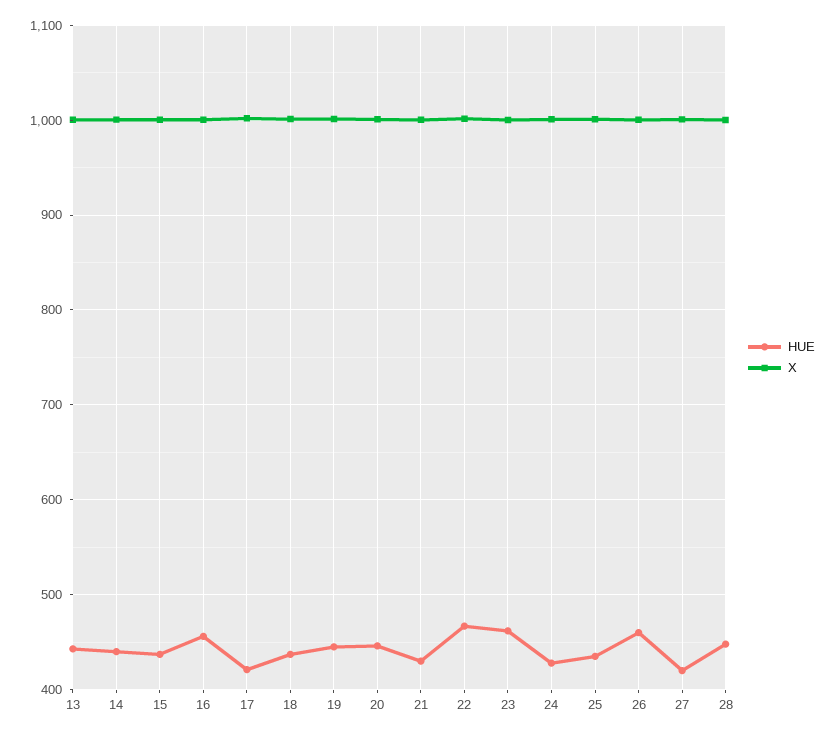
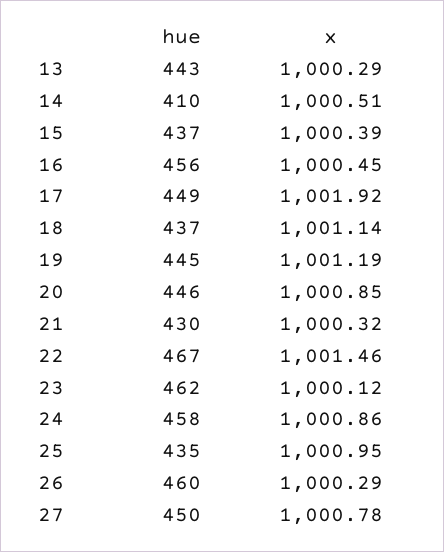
  {
    "HUE": {
      "13": 443,
-     "14": 440,
+     "14": 410,
      "15": 437,
      "16": 456,
-     "17": 420,
+     "17": 449,
      "18": 437,
      "19": 445,
      "20": 446,
      "21": 430,
      "22": 467,
      "23": 462,
-     "24": 430,
+     "24": 458,
      "25": 435,
      "26": 460,
-     "27": 420,
+     "27": 450
-     "28": 450
    },
    "X": {
      "13": 1000.29,
      "14": 1000.51,
      "15": 1000.39,
      "16": 1000.45,
      "17": 1001.92,
      "18": 1001.14,
      "19": 1001.19,
      "20": 1000.85,
      "21": 1000.32,
      "22": 1001.46,
      "23": 1000.12,
      "24": 1000.86,
      "25": 1000.95,
      "26": 1000.29,
-     "27": 1000.78,
+     "27": 1000.78
-     "28": 1000
    }
  }

